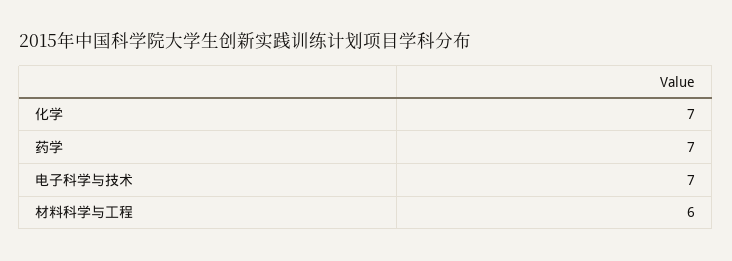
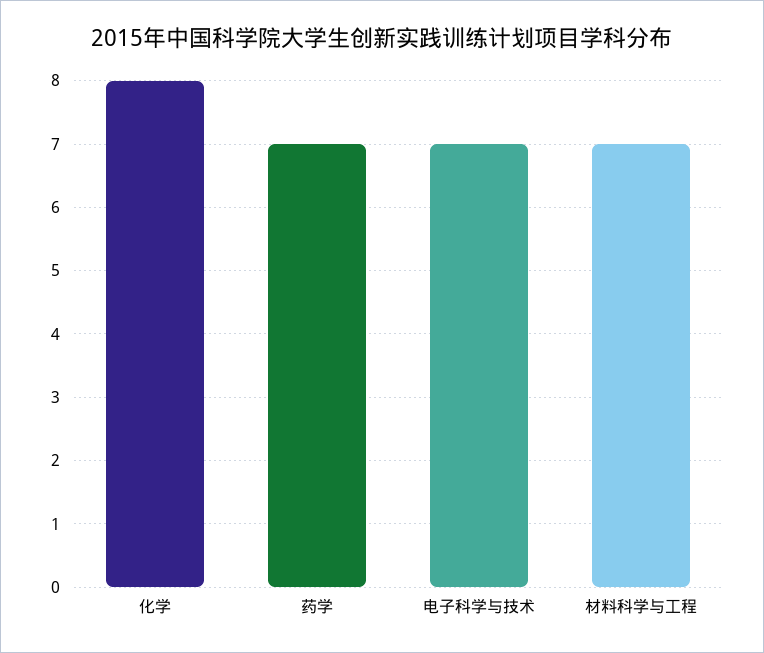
  {
-   "化学": 7,
+   "化学": 8,
    "药学": 7,
    "电子科学与技术": 7,
-   "材料科学与工程": 6
+   "材料科学与工程": 7
  }

